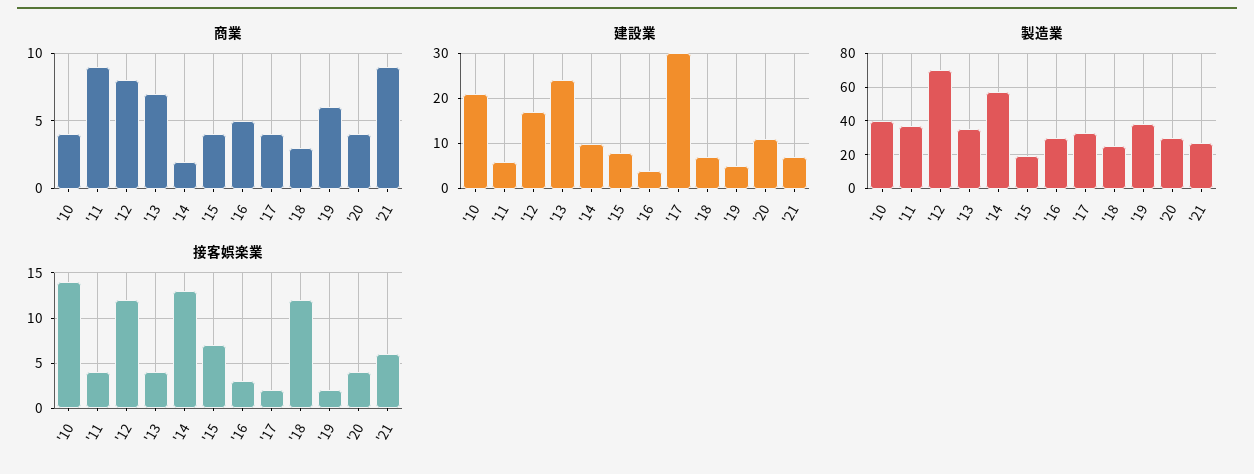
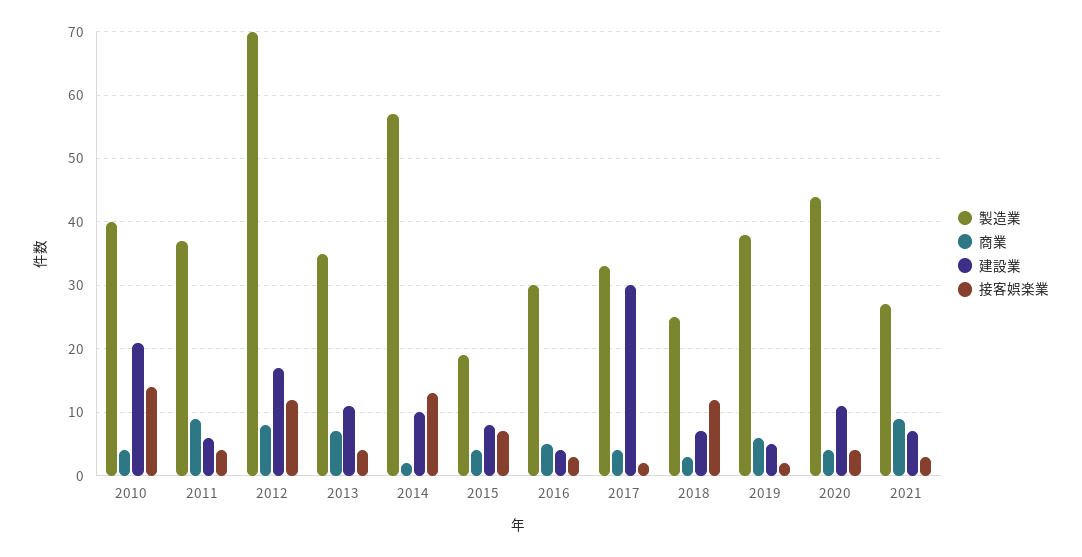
  {
    "商業": {
      "'10": 4,
      "'11": 9,
      "'12": 8,
      "'13": 7,
      "'14": 2,
      "'15": 4,
      "'16": 5,
      "'17": 4,
      "'18": 3,
      "'19": 6,
      "'20": 4,
      "'21": 9
    },
    "建設業": {
      "'10": 21,
      "'11": 6,
      "'12": 17,
-     "'13": 25,
+     "'13": 11,
      "'14": 10,
      "'15": 8,
      "'16": 4,
      "'17": 30,
      "'18": 7,
      "'19": 5,
      "'20": 11,
      "'21": 7
    },
    "製造業": {
      "'10": 40,
      "'11": 37,
      "'12": 70,
      "'13": 35,
      "'14": 57,
      "'15": 19,
      "'16": 30,
      "'17": 33,
      "'18": 25,
      "'19": 38,
-     "'20": 30,
+     "'20": 44,
      "'21": 27
    },
    "接客娯楽業": {
      "'10": 14,
      "'11": 4,
      "'12": 12,
      "'13": 4,
      "'14": 13,
      "'15": 7,
      "'16": 3,
      "'17": 2,
      "'18": 12,
      "'19": 2,
      "'20": 4,
-     "'21": 6
+     "'21": 3
    }
  }

